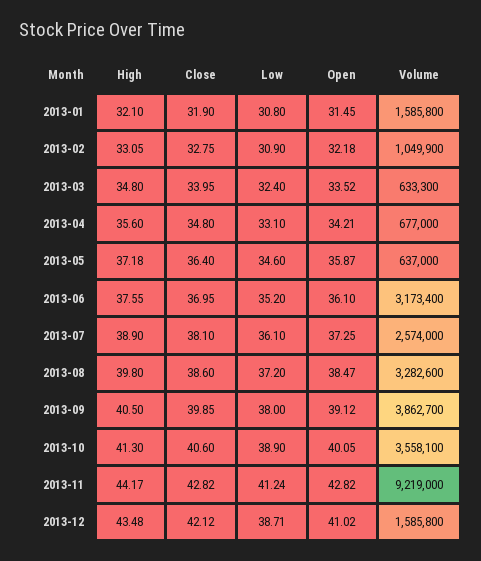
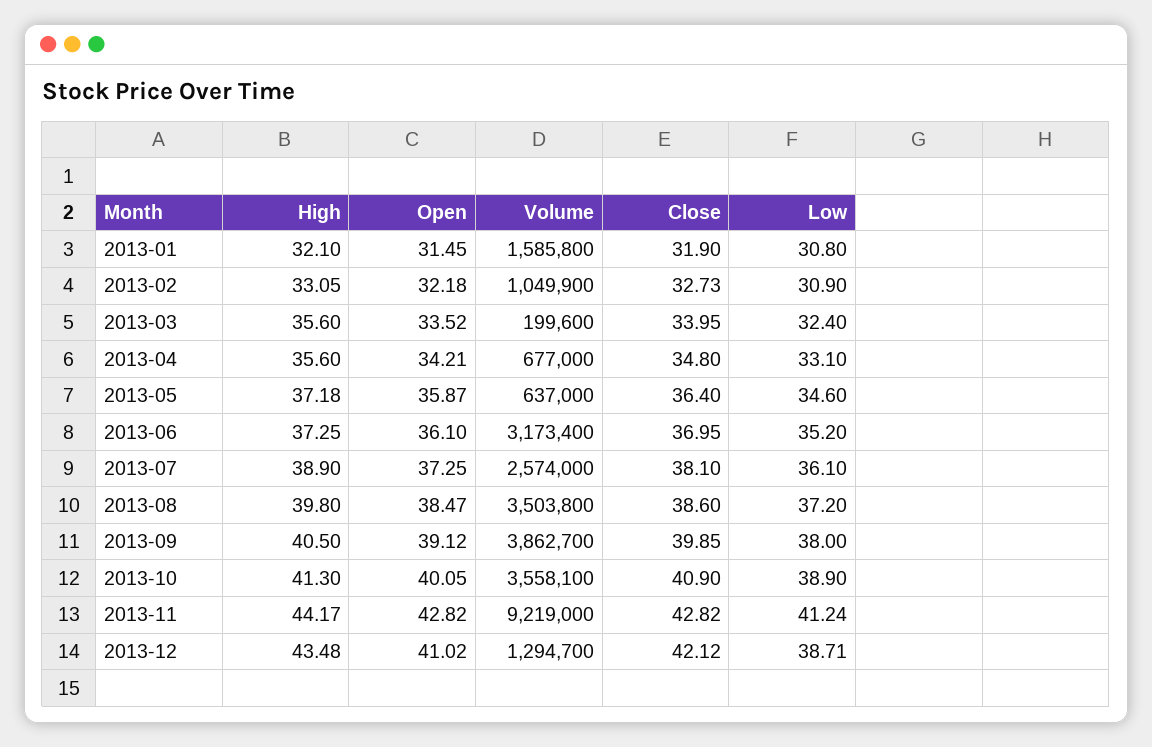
  {
    "High": {
      "2013-01": 32.1,
      "2013-02": 33.05,
-     "2013-03": 34.8,
+     "2013-03": 35.6,
      "2013-04": 35.6,
      "2013-05": 37.18,
-     "2013-06": 37.55,
+     "2013-06": 37.25,
      "2013-07": 38.9,
      "2013-08": 39.8,
      "2013-09": 40.5,
      "2013-10": 41.3,
      "2013-11": 44.17,
      "2013-12": 43.48
    },
    "Close": {
      "2013-01": 31.9,
-     "2013-02": 32.75,
+     "2013-02": 32.73,
      "2013-03": 33.95,
      "2013-04": 34.8,
      "2013-05": 36.4,
      "2013-06": 36.95,
      "2013-07": 38.1,
      "2013-08": 38.6,
      "2013-09": 39.85,
-     "2013-10": 40.6,
+     "2013-10": 40.9,
      "2013-11": 42.82,
      "2013-12": 42.12
    },
    "Low": {
      "2013-01": 30.8,
      "2013-02": 30.9,
      "2013-03": 32.4,
      "2013-04": 33.1,
      "2013-05": 34.6,
      "2013-06": 35.2,
      "2013-07": 36.1,
      "2013-08": 37.2,
      "2013-09": 38,
      "2013-10": 38.9,
      "2013-11": 41.24,
      "2013-12": 38.71
    },
    "Open": {
      "2013-01": 31.45,
      "2013-02": 32.18,
      "2013-03": 33.52,
      "2013-04": 34.21,
      "2013-05": 35.87,
      "2013-06": 36.1,
      "2013-07": 37.25,
      "2013-08": 38.47,
      "2013-09": 39.12,
      "2013-10": 40.05,
      "2013-11": 42.82,
      "2013-12": 41.02
    },
    "Volume": {
      "2013-01": 1585800,
      "2013-02": 1049900,
-     "2013-03": 633300,
+     "2013-03": 199600,
      "2013-04": 677000,
      "2013-05": 637000,
      "2013-06": 3173400,
      "2013-07": 2574000,
-     "2013-08": 3282600,
+     "2013-08": 3503800,
      "2013-09": 3862700,
      "2013-10": 3558100,
      "2013-11": 9219000,
-     "2013-12": 1585800
+     "2013-12": 1294700
    }
  }

